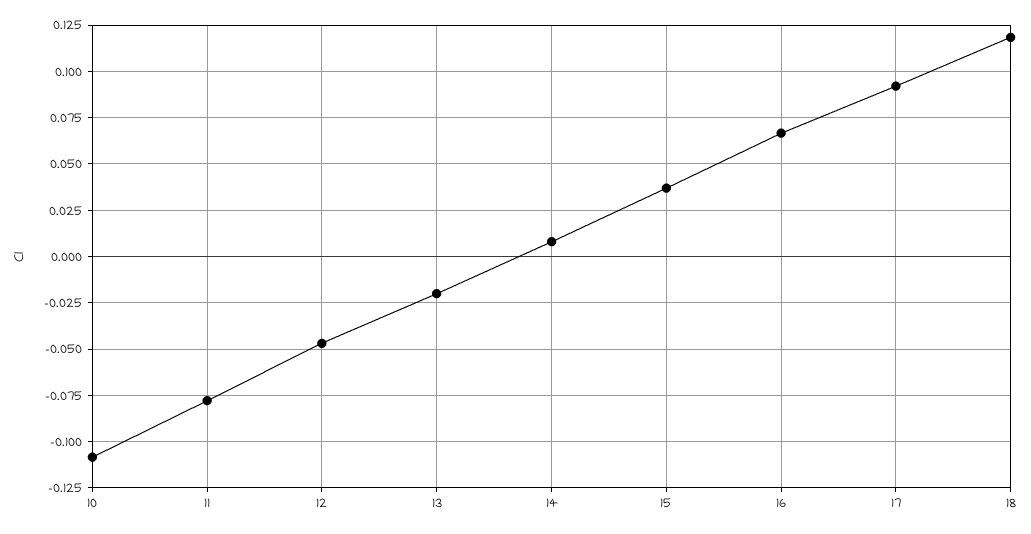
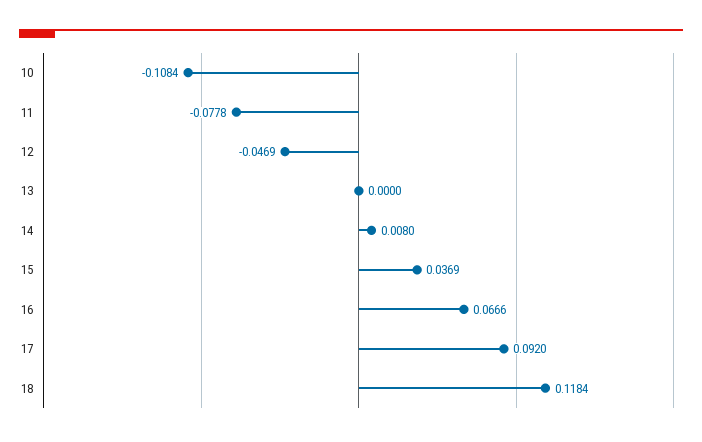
  {
    "10": -0.1084,
    "11": -0.0778,
    "12": -0.0469,
-   "13": -0.02,
+   "13": 0,
    "14": 0.008,
    "15": 0.0369,
    "16": 0.0666,
    "17": 0.092,
    "18": 0.1184
  }

